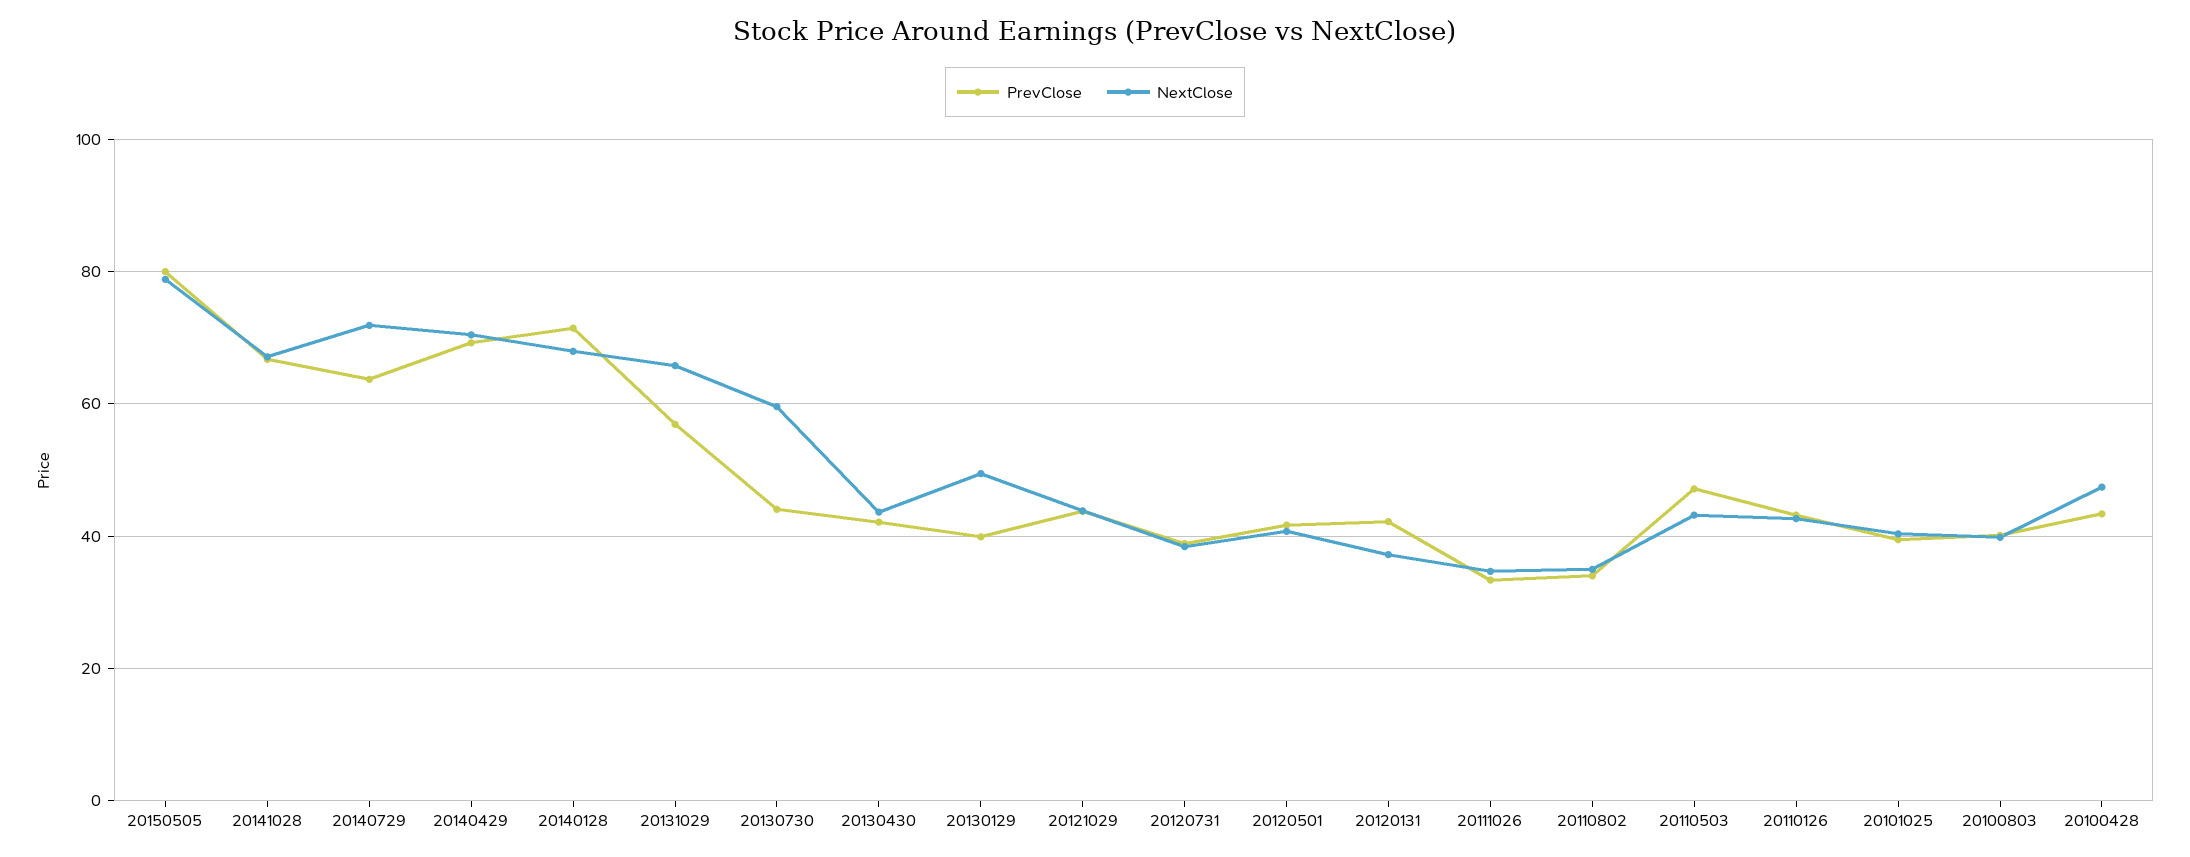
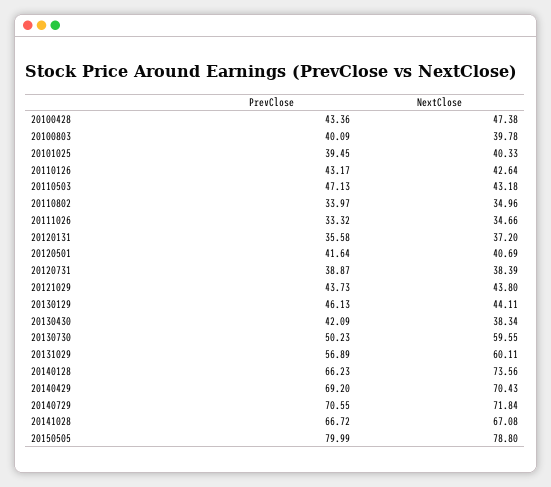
  {
    "PrevClose": {
      "20150505": 79.99,
      "20141028": 66.72,
-     "20140729": 64,
+     "20140729": 70.55,
      "20140429": 69.2,
-     "20140128": 72,
+     "20140128": 66.23,
      "20131029": 56.89,
-     "20130730": 44,
+     "20130730": 50.23,
      "20130430": 42.09,
-     "20130129": 40,
+     "20130129": 46.13,
      "20121029": 43.73,
      "20120731": 38.87,
      "20120501": 41.64,
-     "20120131": 42,
+     "20120131": 35.58,
      "20111026": 33.32,
      "20110802": 33.97,
      "20110503": 47.13,
      "20110126": 43.17,
      "20101025": 39.45,
      "20100803": 40.09,
      "20100428": 43.36
    },
    "NextClose": {
      "20150505": 78.8,
      "20141028": 67.08,
      "20140729": 71.84,
      "20140429": 70.43,
-     "20140128": 68,
+     "20140128": 73.56,
-     "20131029": 66,
+     "20131029": 60.11,
      "20130730": 59.55,
-     "20130430": 44,
+     "20130430": 38.34,
-     "20130129": 50,
+     "20130129": 44.11,
      "20121029": 43.8,
      "20120731": 38.39,
      "20120501": 40.69,
      "20120131": 37.2,
      "20111026": 34.66,
      "20110802": 34.96,
      "20110503": 43.18,
      "20110126": 42.64,
      "20101025": 40.33,
      "20100803": 39.78,
      "20100428": 47.38
    }
  }

